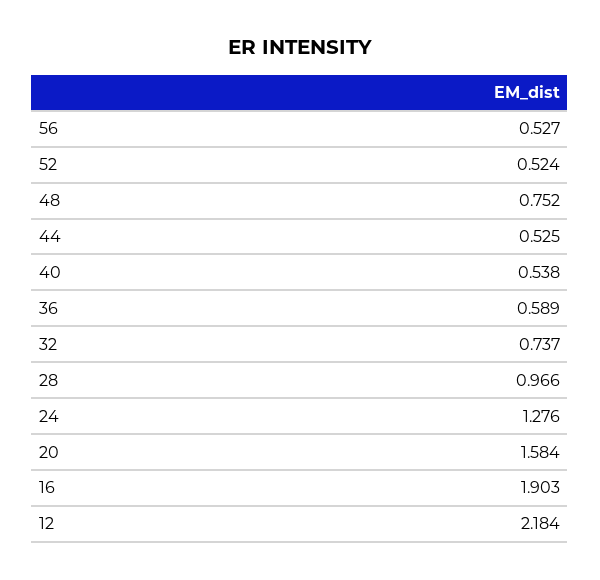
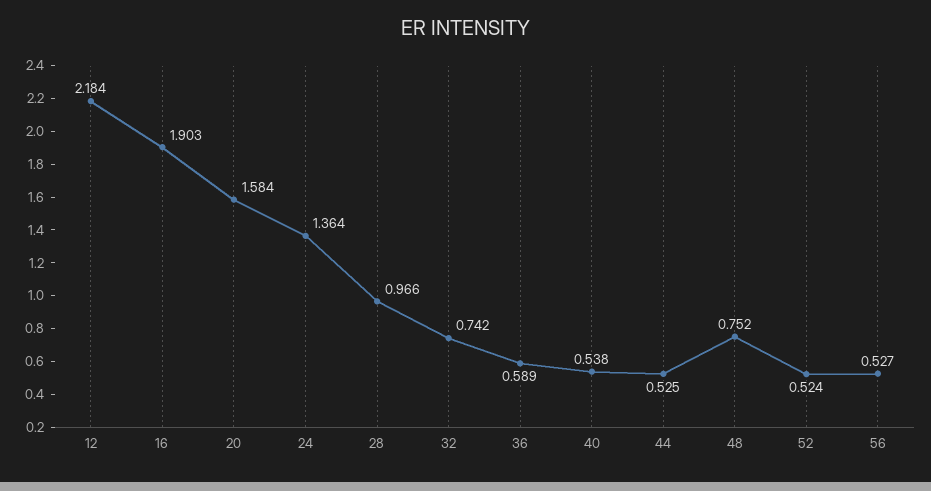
  {
    "56": 0.527,
    "52": 0.524,
    "48": 0.752,
    "44": 0.525,
    "40": 0.538,
    "36": 0.589,
-   "32": 0.737,
+   "32": 0.742,
    "28": 0.966,
-   "24": 1.276,
+   "24": 1.364,
    "20": 1.584,
    "16": 1.903,
    "12": 2.184
  }

